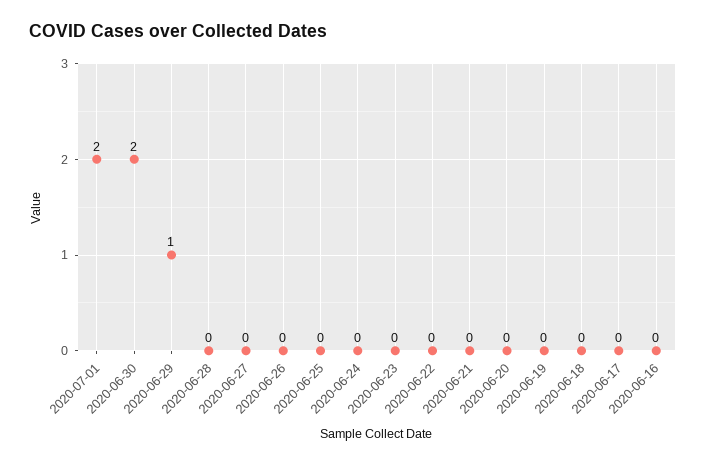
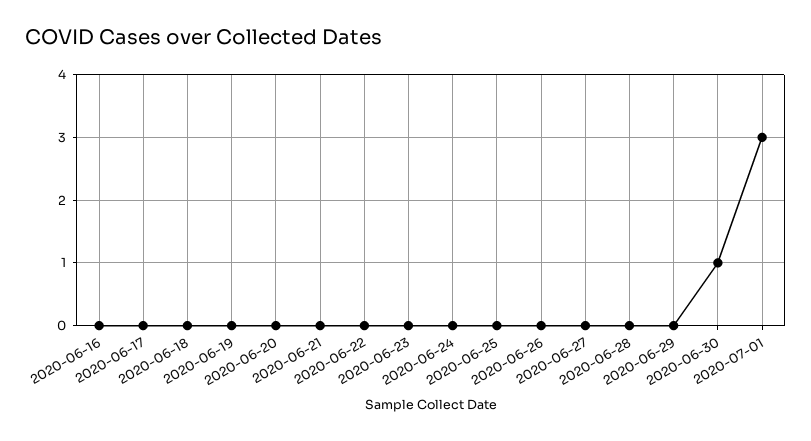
  {
-   "2020-07-01": 2,
+   "2020-07-01": 3,
-   "2020-06-30": 2,
+   "2020-06-30": 1,
-   "2020-06-29": 1,
+   "2020-06-29": 0,
    "2020-06-28": 0,
    "2020-06-27": 0,
    "2020-06-26": 0,
    "2020-06-25": 0,
    "2020-06-24": 0,
    "2020-06-23": 0,
    "2020-06-22": 0,
    "2020-06-21": 0,
    "2020-06-20": 0,
    "2020-06-19": 0,
    "2020-06-18": 0,
    "2020-06-17": 0,
    "2020-06-16": 0
  }

